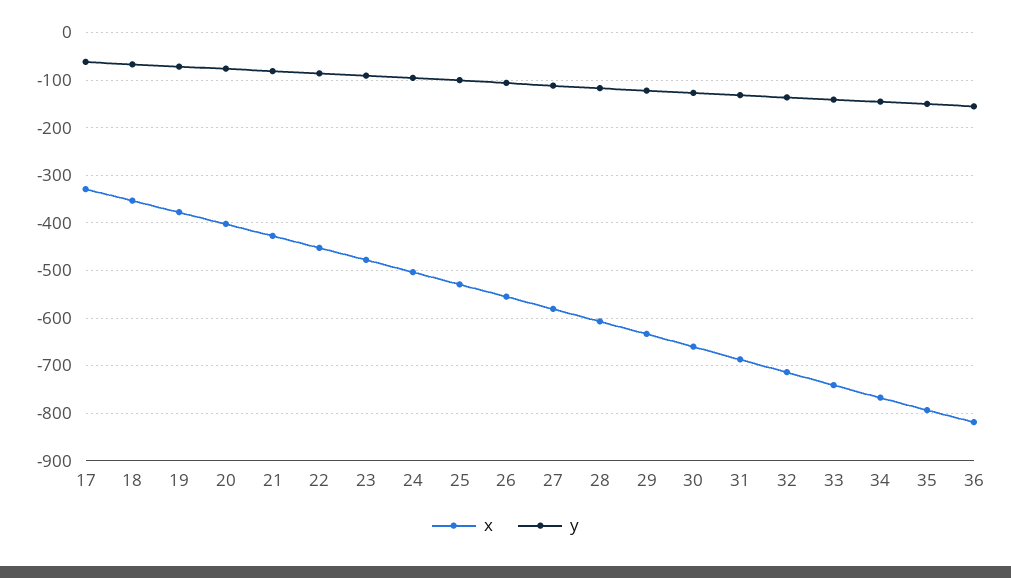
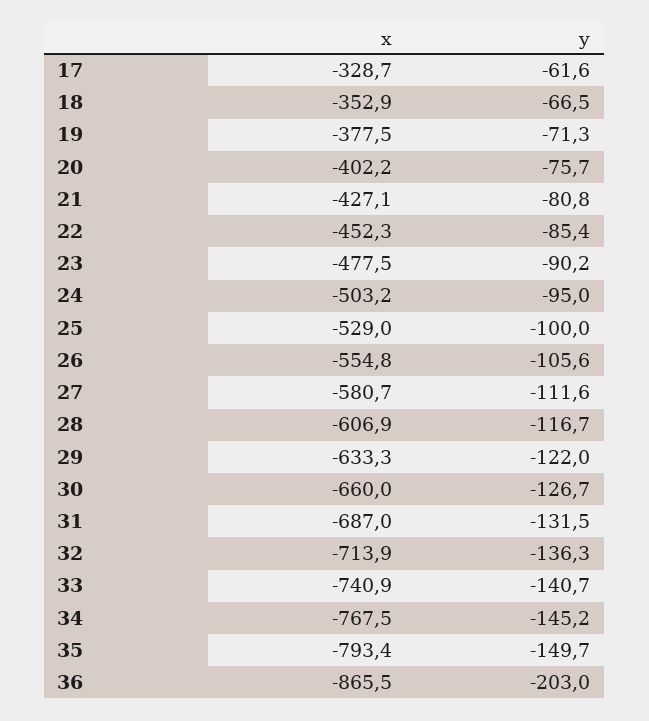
  {
    "x": {
      "17": -328.7,
      "18": -352.9,
      "19": -377.5,
      "20": -402.2,
      "21": -427.1,
      "22": -452.3,
      "23": -477.5,
      "24": -503.2,
      "25": -529,
      "26": -554.8,
      "27": -580.7,
      "28": -606.9,
      "29": -633.3,
      "30": -660,
      "31": -687,
      "32": -713.9,
      "33": -740.9,
      "34": -767.5,
      "35": -793.4,
-     "36": -820
+     "36": -865.5
    },
    "y": {
      "17": -61.6,
      "18": -66.5,
      "19": -71.3,
      "20": -75.7,
      "21": -80.8,
      "22": -85.4,
      "23": -90.2,
      "24": -95,
      "25": -100,
      "26": -105.6,
      "27": -111.6,
      "28": -116.7,
      "29": -122,
      "30": -126.7,
      "31": -131.5,
      "32": -136.3,
      "33": -140.7,
      "34": -145.2,
      "35": -149.7,
-     "36": -160
+     "36": -203
    }
  }

